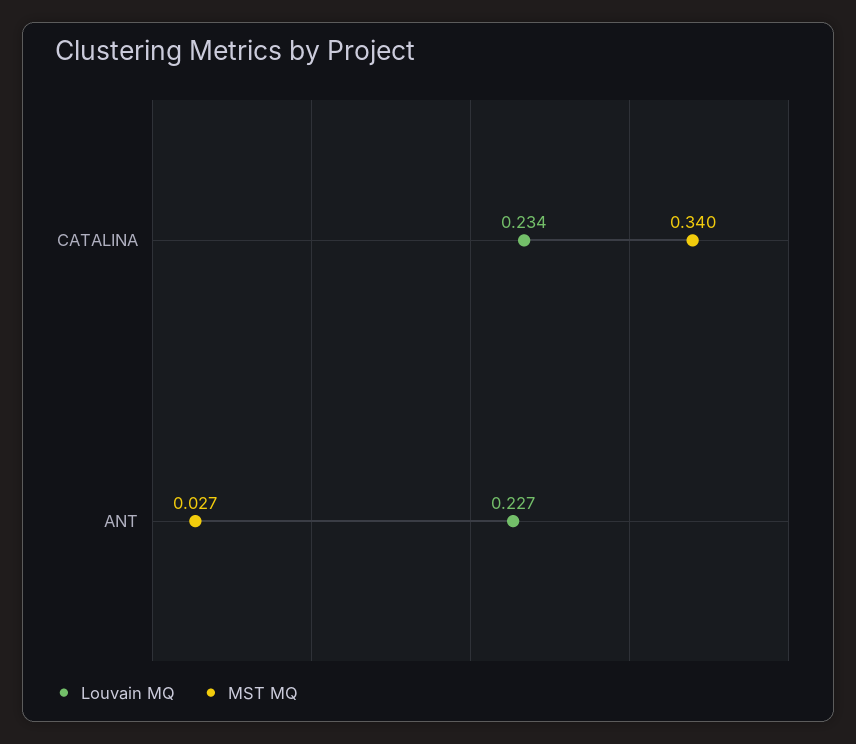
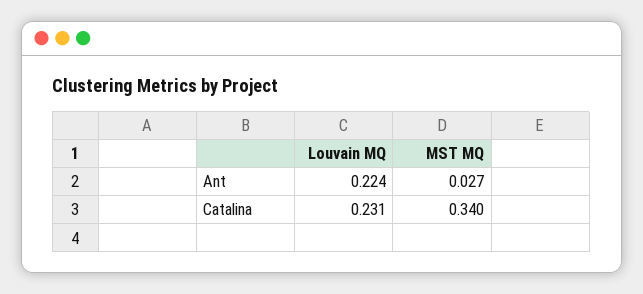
  {
    "Louvain MQ": {
-     "CATALINA": 0.234,
+     "CATALINA": 0.231,
-     "ANT": 0.227
+     "ANT": 0.224
    },
    "MST MQ": {
      "CATALINA": 0.34,
      "ANT": 0.027
    }
  }

